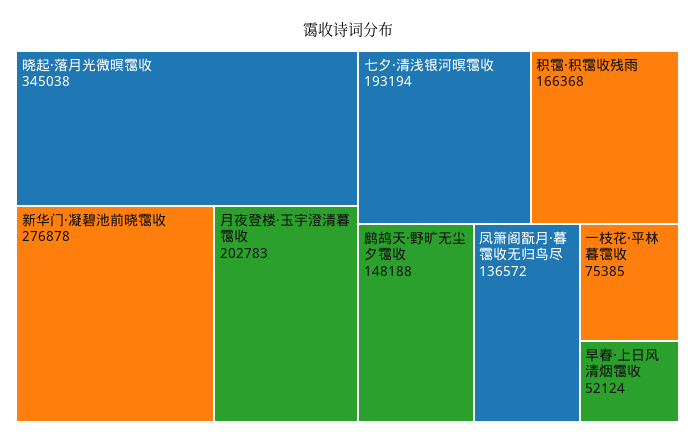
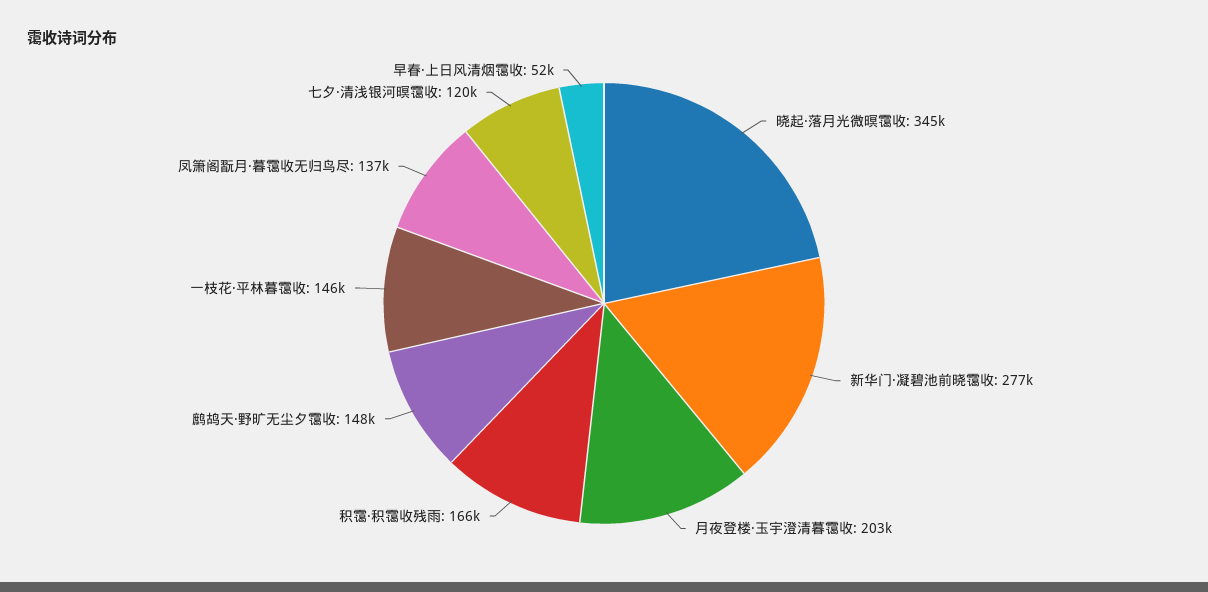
  {
    "晓起·落月光微暝霭收": 345038,
    "新华门·凝碧池前晓霭收": 276878,
    "月夜登楼·玉宇澄清暮霭收": 202783,
-   "七夕·清浅银河暝霭收": 193194,
+   "七夕·清浅银河暝霭收": 120000,
    "积霭·积霭收残雨": 166368,
    "鹧鸪天·野旷无尘夕霭收": 148188,
    "凤箫阁翫月·暮霭收无归鸟尽": 136572,
-   "一枝花·平林暮霭收": 75385,
+   "一枝花·平林暮霭收": 146000,
    "早春·上日风清烟霭收": 52124
  }

